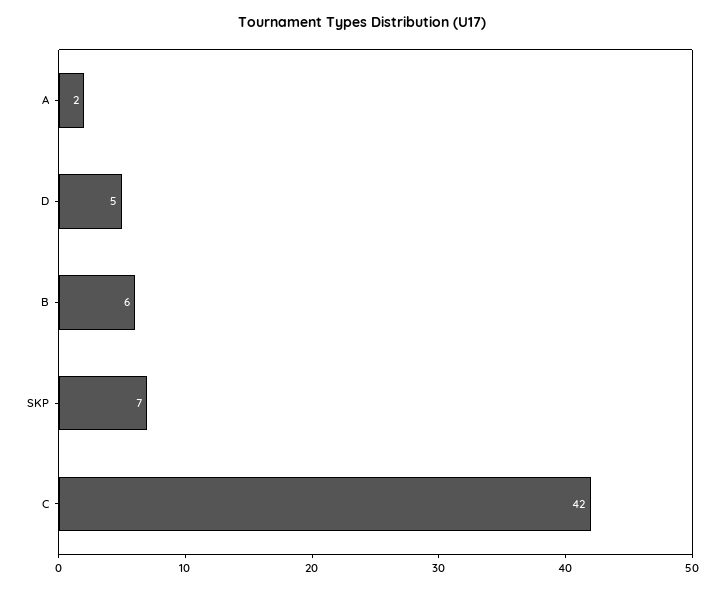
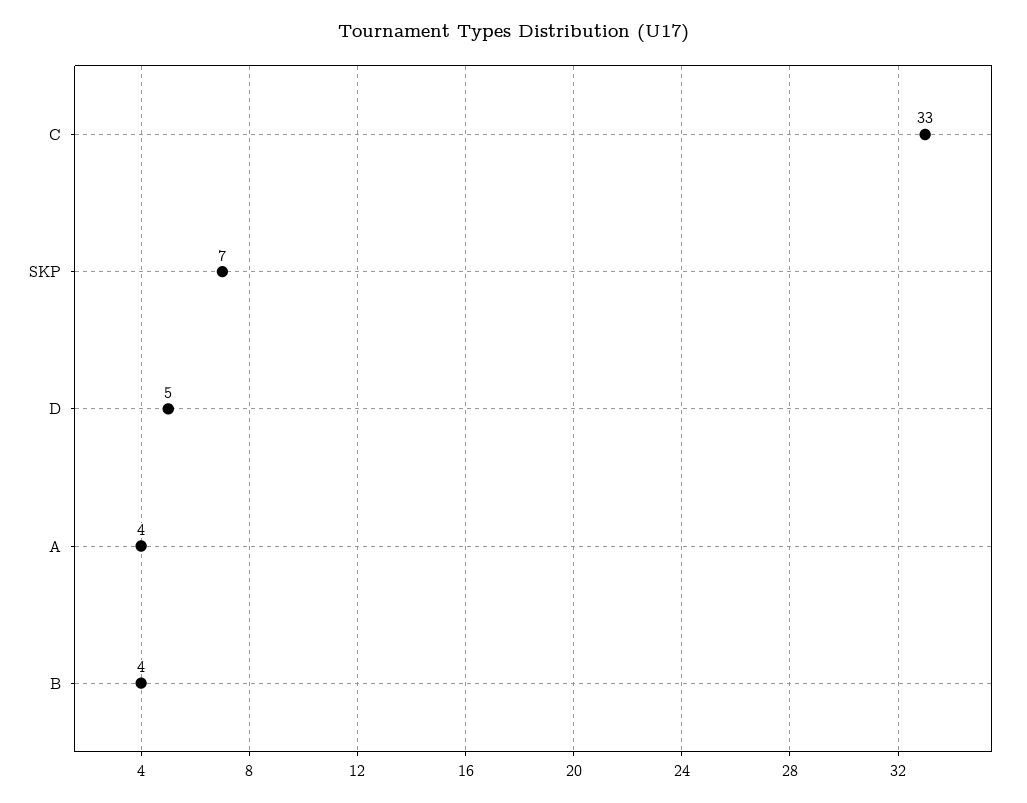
  {
-   "A": 2,
+   "A": 4,
    "D": 5,
-   "B": 6,
+   "B": 4,
    "SKP": 7,
-   "C": 42
+   "C": 33
  }

